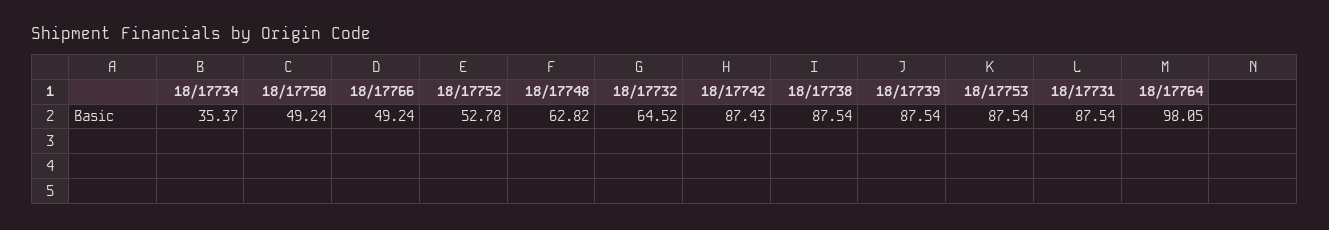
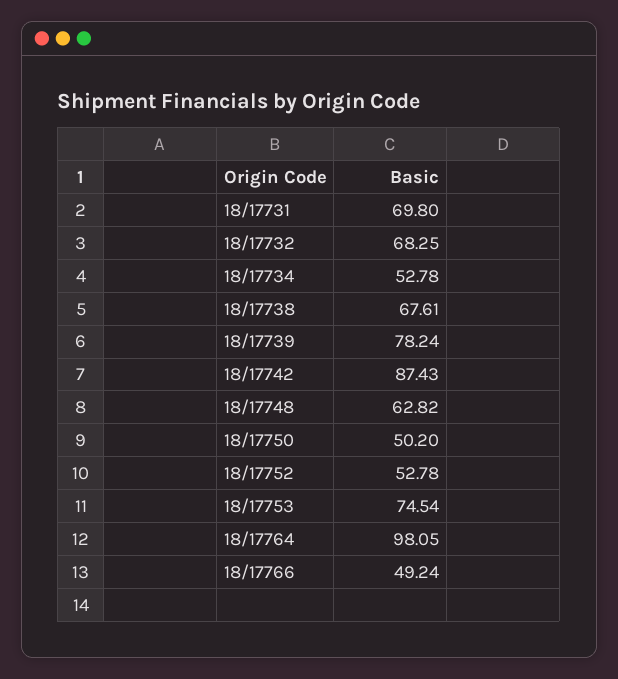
  {
-   "18/17734": 35.37,
+   "18/17734": 52.78,
-   "18/17750": 49.24,
+   "18/17750": 50.2,
    "18/17766": 49.24,
    "18/17752": 52.78,
    "18/17748": 62.82,
-   "18/17732": 64.52,
+   "18/17732": 68.25,
    "18/17742": 87.43,
-   "18/17738": 87.54,
+   "18/17738": 67.61,
-   "18/17739": 87.54,
+   "18/17739": 78.24,
-   "18/17753": 87.54,
+   "18/17753": 74.54,
-   "18/17731": 87.54,
+   "18/17731": 69.8,
    "18/17764": 98.05
  }

